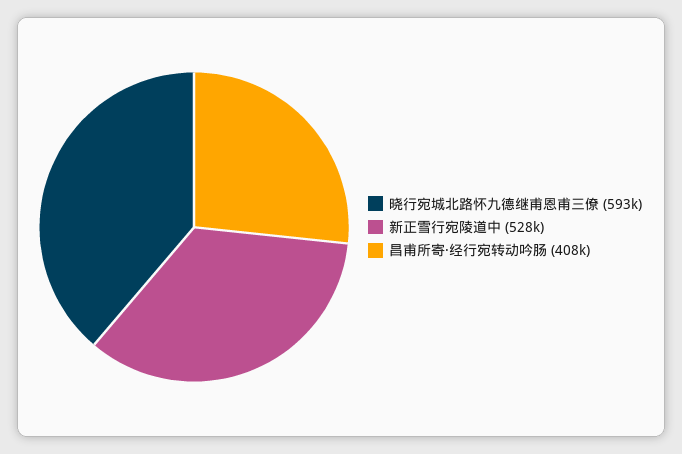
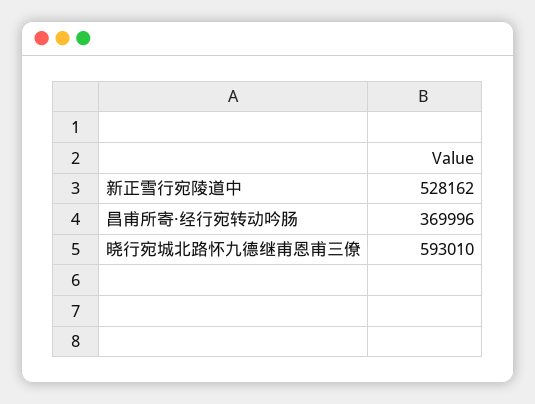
  {
    "晓行宛城北路怀九德继甫恩甫三僚": 593010,
    "新正雪行宛陵道中": 528162,
-   "昌甫所寄·经行宛转动吟肠": 408000
+   "昌甫所寄·经行宛转动吟肠": 369996
  }

